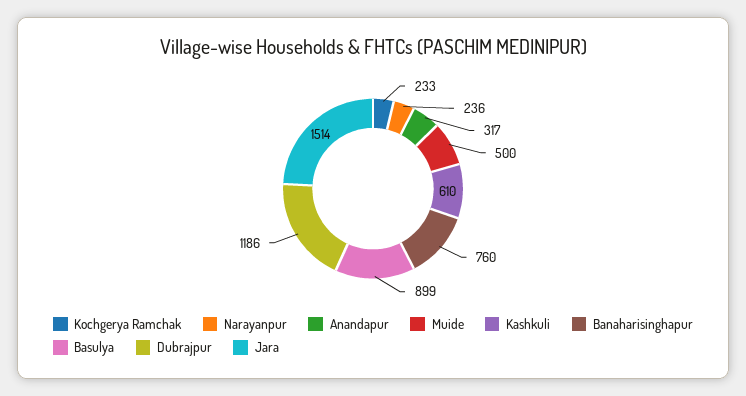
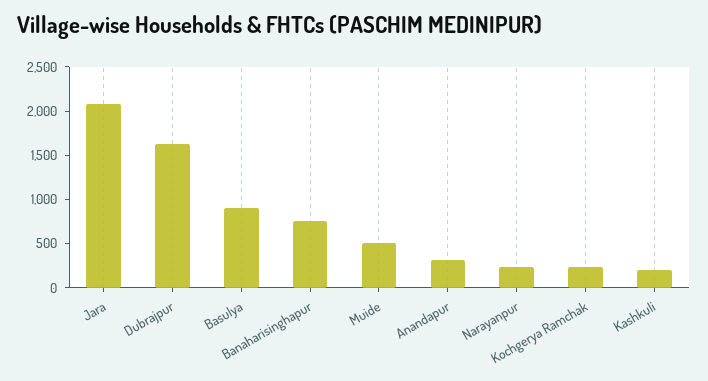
  {
    "Kochgerya Ramchak": 233,
    "Narayanpur": 236,
    "Anandapur": 317,
    "Muide": 500,
-   "Kashkuli": 610,
+   "Kashkuli": 200,
    "Banaharisinghapur": 760,
    "Basulya": 899,
-   "Dubrajpur": 1186,
+   "Dubrajpur": 1600,
-   "Jara": 1514
+   "Jara": 2100
  }

